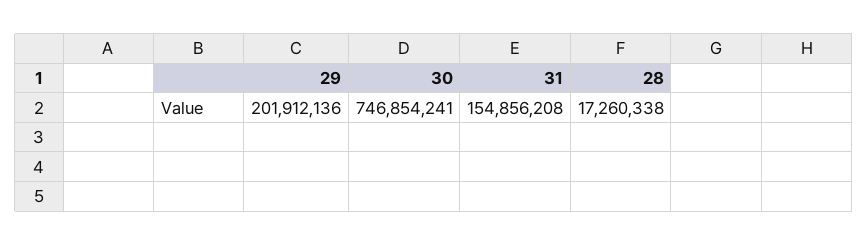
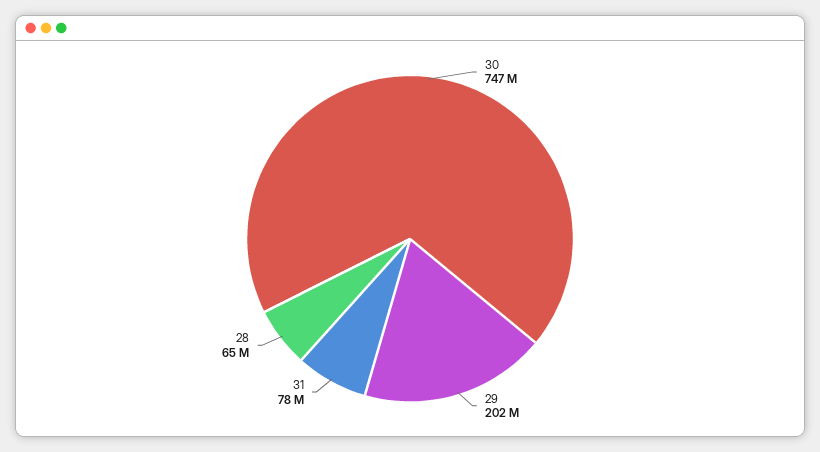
  {
    "29": 201912136,
    "30": 746854241,
-   "31": 154856208,
+   "31": 78000000,
-   "28": 17260338
+   "28": 65000000
  }

